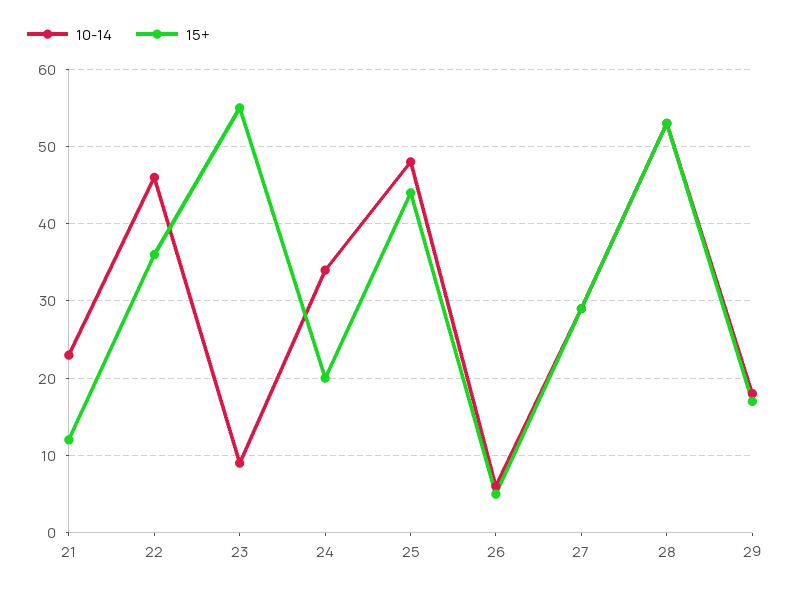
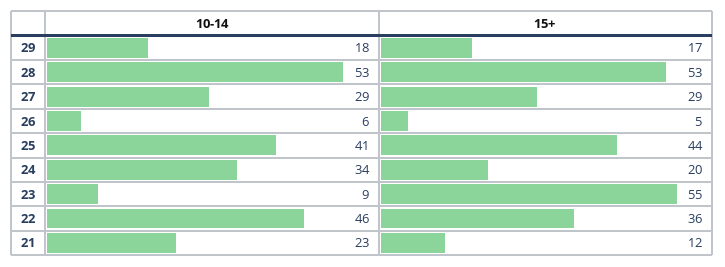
  {
    "10-14": {
      "21": 23,
      "22": 46,
      "23": 9,
      "24": 34,
-     "25": 48,
+     "25": 41,
      "26": 6,
      "27": 29,
      "28": 53,
      "29": 18
    },
    "15+": {
      "21": 12,
      "22": 36,
      "23": 55,
      "24": 20,
      "25": 44,
      "26": 5,
      "27": 29,
      "28": 53,
      "29": 17
    }
  }

